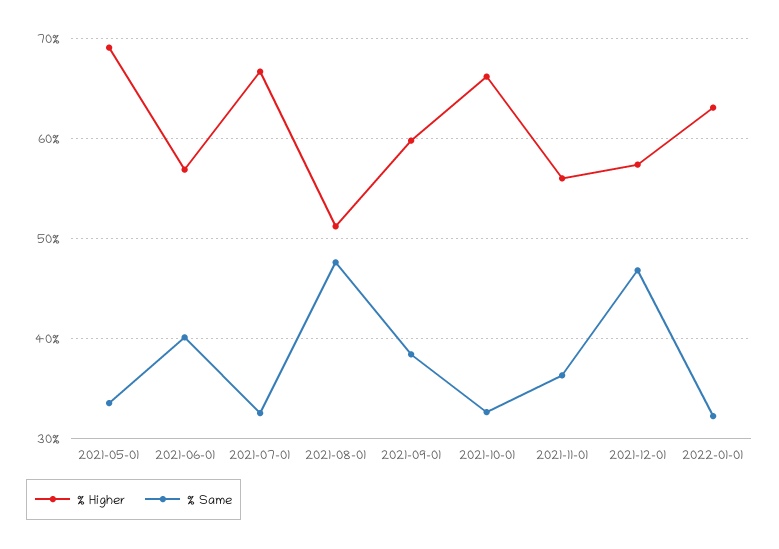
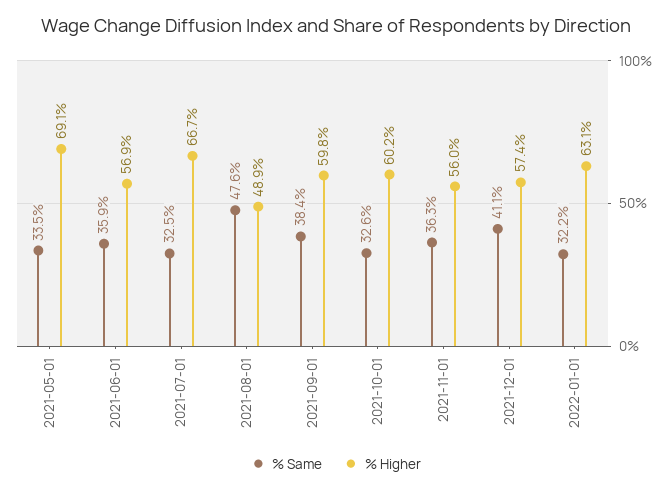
  {
    "% Higher": {
      "2021-05-01": 69.1,
      "2021-06-01": 56.9,
      "2021-07-01": 66.7,
-     "2021-08-01": 51,
+     "2021-08-01": 48.9,
      "2021-09-01": 59.8,
-     "2021-10-01": 66,
+     "2021-10-01": 60.2,
      "2021-11-01": 56,
      "2021-12-01": 57.4,
      "2022-01-01": 63.1
    },
    "% Same": {
      "2021-05-01": 33.5,
-     "2021-06-01": 40,
+     "2021-06-01": 35.9,
      "2021-07-01": 32.5,
      "2021-08-01": 47.6,
      "2021-09-01": 38.4,
      "2021-10-01": 32.6,
      "2021-11-01": 36.3,
-     "2021-12-01": 47,
+     "2021-12-01": 41.1,
      "2022-01-01": 32.2
    }
  }

